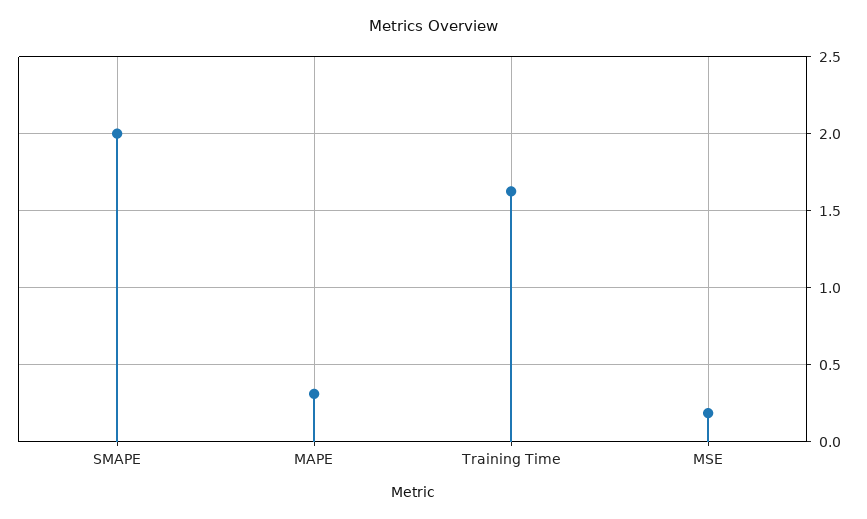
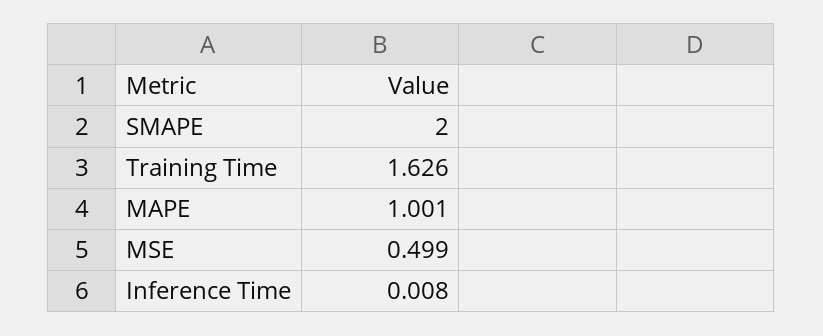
  {
    "SMAPE": 2,
-   "MAPE": 0.3,
+   "MAPE": 1.001,
    "Training Time": 1.626,
-   "MSE": 0.2
+   "MSE": 0.499,
+   "Inference Time": 0.008
  }

